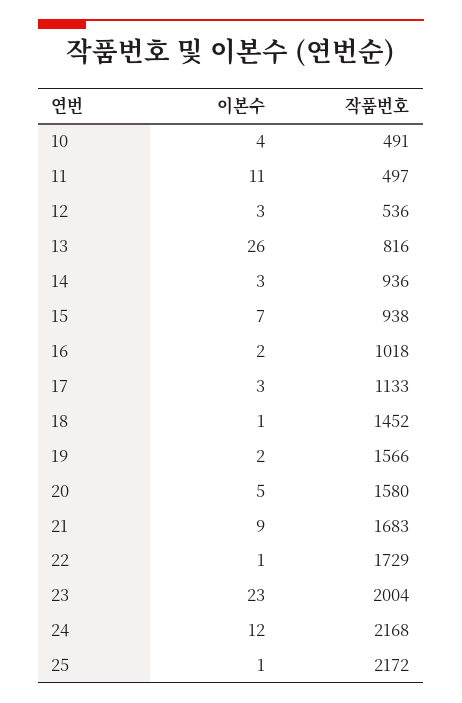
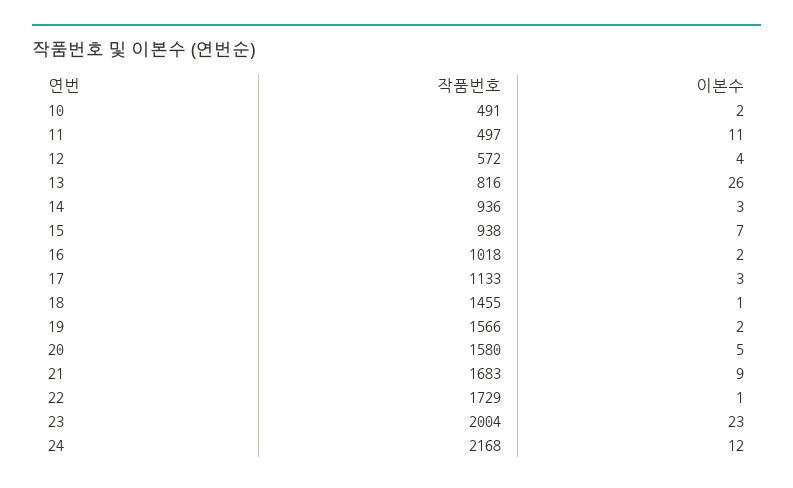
  {
    "이본수": {
-     "10": 4,
+     "10": 2,
      "11": 11,
-     "12": 3,
+     "12": 4,
      "13": 26,
      "14": 3,
      "15": 7,
      "16": 2,
      "17": 3,
      "18": 1,
      "19": 2,
      "20": 5,
      "21": 9,
      "22": 1,
      "23": 23,
-     "24": 12,
+     "24": 12
-     "25": 1
    },
    "작품번호": {
      "10": 491,
      "11": 497,
-     "12": 536,
+     "12": 572,
      "13": 816,
      "14": 936,
      "15": 938,
      "16": 1018,
      "17": 1133,
-     "18": 1452,
+     "18": 1455,
      "19": 1566,
      "20": 1580,
      "21": 1683,
      "22": 1729,
      "23": 2004,
-     "24": 2168,
+     "24": 2168
-     "25": 2172
    }
  }

